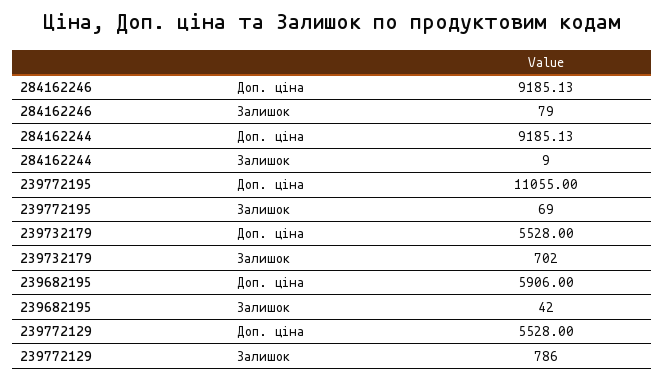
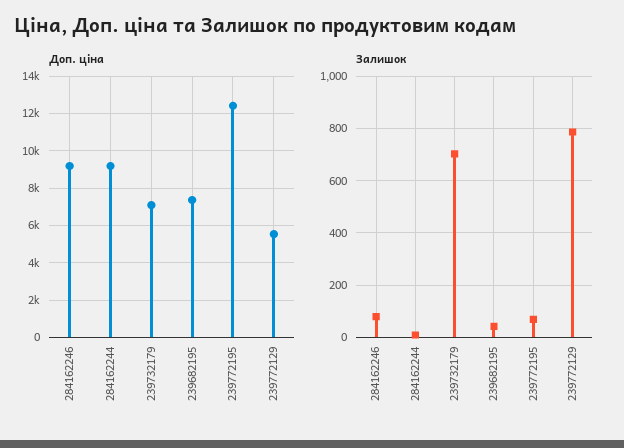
  {
    "Доп. ціна": {
      "284162246": 9185.13,
      "284162244": 9185.13,
-     "239772195": 11055,
+     "239772195": 12500,
-     "239732179": 5528,
+     "239732179": 7000,
-     "239682195": 5906,
+     "239682195": 7500,
      "239772129": 5528
    },
    "Залишок": {
      "284162246": 79,
      "284162244": 9,
      "239772195": 69,
      "239732179": 702,
      "239682195": 42,
      "239772129": 786
    }
  }

